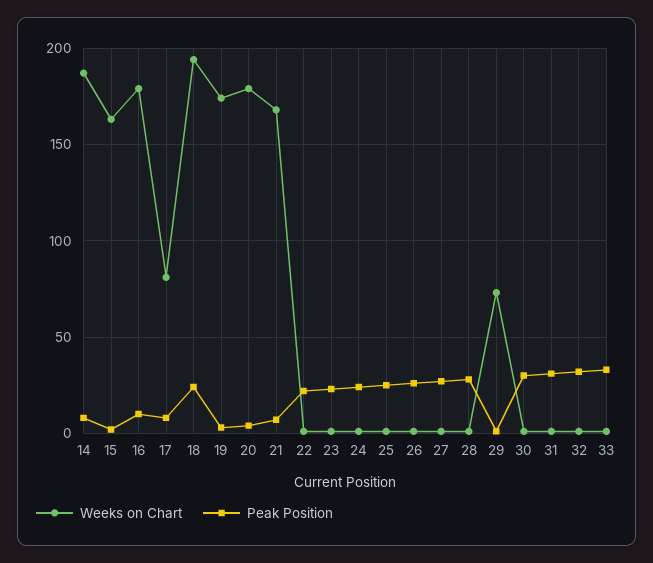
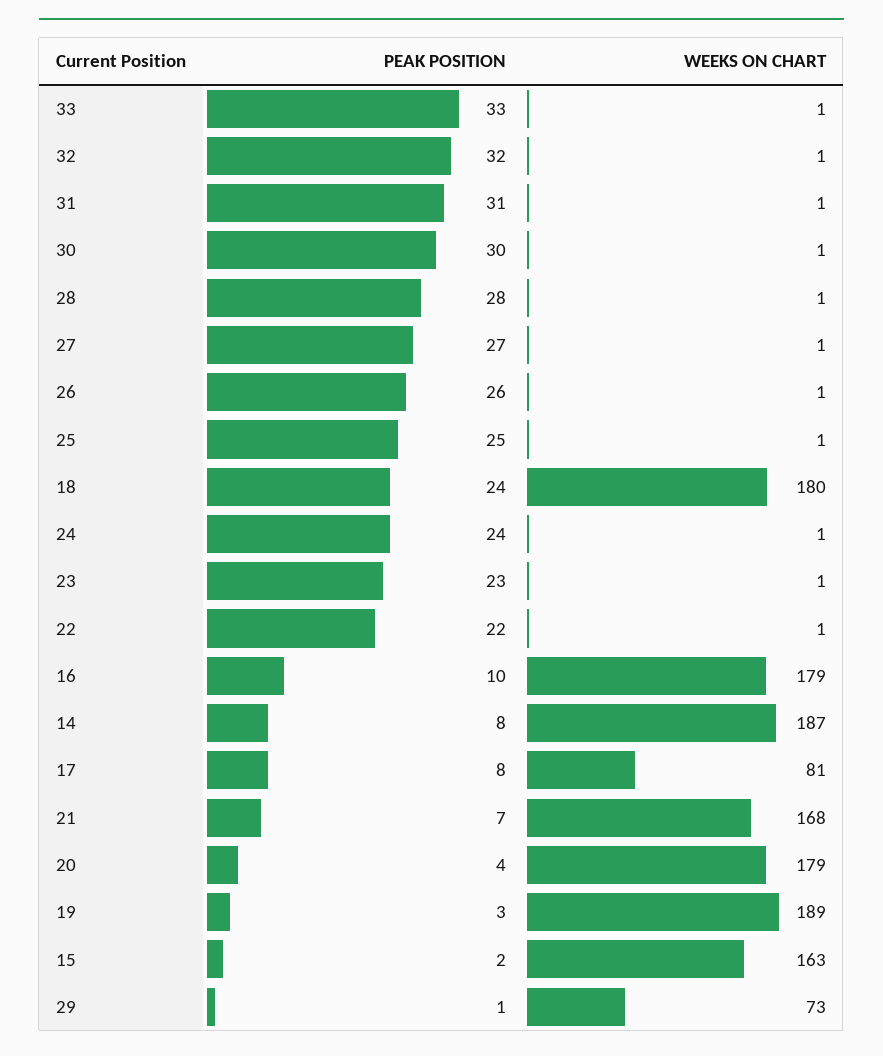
  {
    "Weeks on Chart": {
      "14": 187,
      "15": 163,
      "16": 179,
      "17": 81,
-     "18": 195,
+     "18": 180,
-     "19": 175,
+     "19": 189,
      "20": 179,
      "21": 168,
      "22": 1,
      "23": 1,
      "24": 1,
      "25": 1,
      "26": 1,
      "27": 1,
      "28": 1,
      "29": 73,
      "30": 1,
      "31": 1,
      "32": 1,
      "33": 1
    },
    "Peak Position": {
      "14": 8,
      "15": 2,
      "16": 10,
      "17": 8,
      "18": 24,
      "19": 3,
      "20": 4,
      "21": 7,
      "22": 22,
      "23": 23,
      "24": 24,
      "25": 25,
      "26": 26,
      "27": 27,
      "28": 28,
      "29": 1,
      "30": 30,
      "31": 31,
      "32": 32,
      "33": 33
    }
  }

